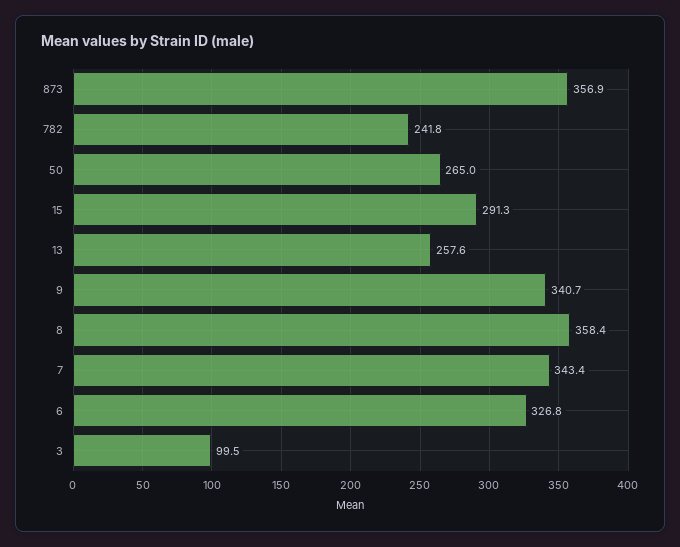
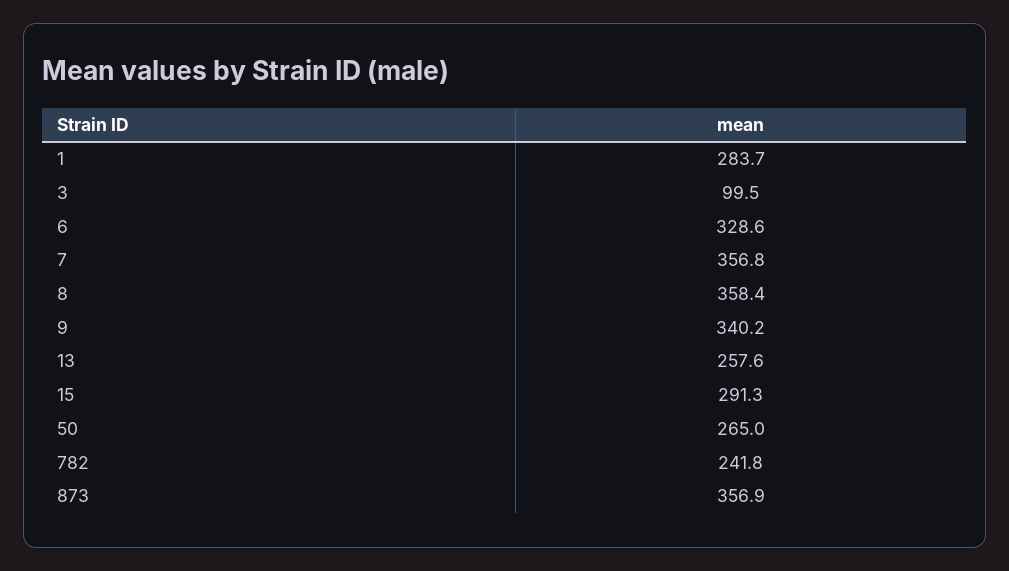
  {
    "873": 356.9,
    "782": 241.8,
    "50": 265,
    "15": 291.3,
    "13": 257.6,
-   "9": 340.7,
+   "9": 340.2,
    "8": 358.4,
-   "7": 343.4,
+   "7": 356.8,
-   "6": 326.8,
+   "6": 328.6,
-   "3": 99.5
+   "3": 99.5,
+   "1": 283.7
  }

